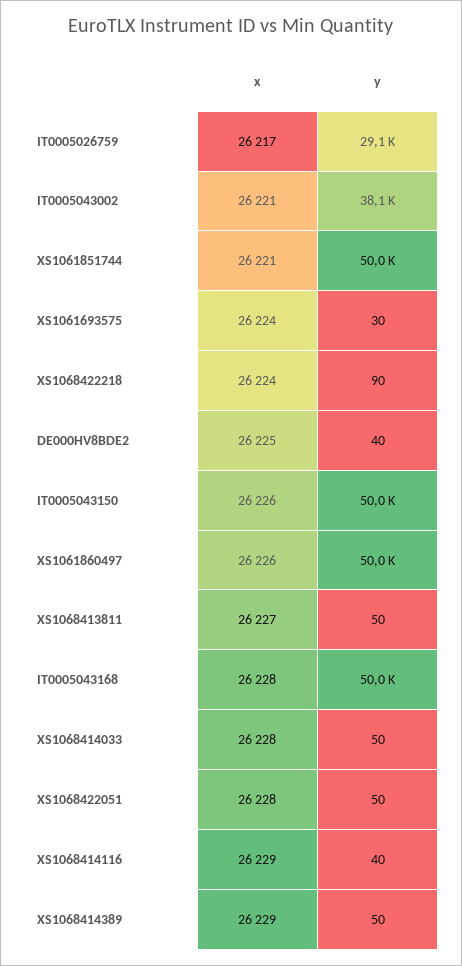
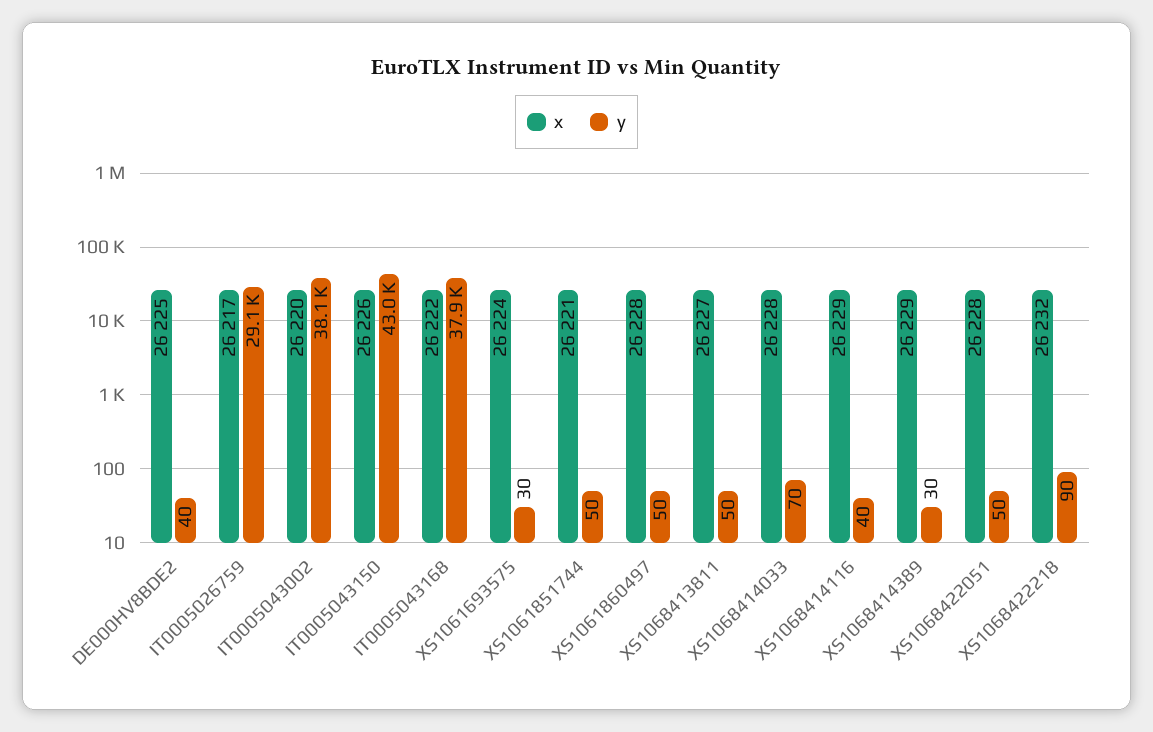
  {
    "x": {
      "IT0005026759": 26217,
-     "IT0005043002": 26221,
+     "IT0005043002": 26220,
      "XS1061851744": 26221,
      "XS1061693575": 26224,
-     "XS1068422218": 26224,
+     "XS1068422218": 26232,
      "DE000HV8BDE2": 26225,
      "IT0005043150": 26226,
-     "XS1061860497": 26226,
+     "XS1061860497": 26228,
      "XS1068413811": 26227,
-     "IT0005043168": 26228,
+     "IT0005043168": 26222,
      "XS1068414033": 26228,
      "XS1068422051": 26228,
      "XS1068414116": 26229,
      "XS1068414389": 26229
    },
    "y": {
      "IT0005026759": 29100,
      "IT0005043002": 38100,
-     "XS1061851744": 50000,
+     "XS1061851744": 50,
      "XS1061693575": 30,
      "XS1068422218": 90,
      "DE000HV8BDE2": 40,
-     "IT0005043150": 50000,
+     "IT0005043150": 43000,
-     "XS1061860497": 50000,
+     "XS1061860497": 50,
      "XS1068413811": 50,
-     "IT0005043168": 50000,
+     "IT0005043168": 37900,
-     "XS1068414033": 50,
+     "XS1068414033": 70,
      "XS1068422051": 50,
      "XS1068414116": 40,
-     "XS1068414389": 50
+     "XS1068414389": 30
    }
  }

